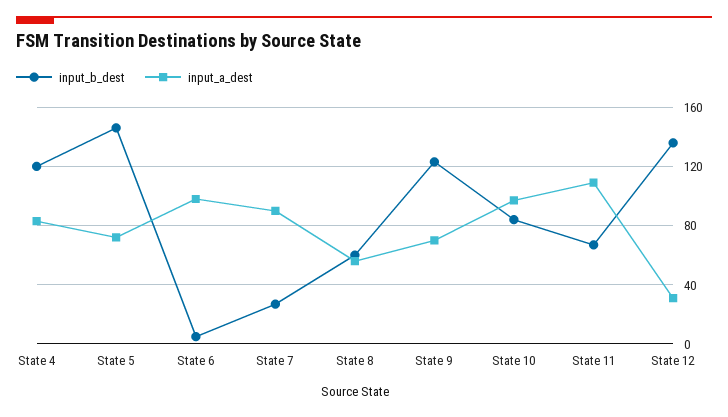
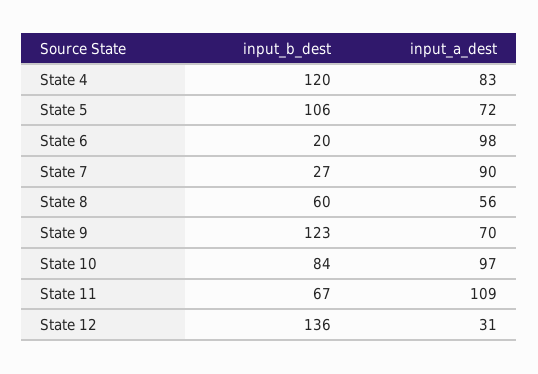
  {
    "input_b_dest": {
      "State 4": 120,
-     "State 5": 145,
+     "State 5": 106,
-     "State 6": 5,
+     "State 6": 20,
      "State 7": 27,
      "State 8": 60,
      "State 9": 123,
      "State 10": 84,
      "State 11": 67,
      "State 12": 136
    },
    "input_a_dest": {
      "State 4": 83,
      "State 5": 72,
      "State 6": 98,
      "State 7": 90,
      "State 8": 56,
      "State 9": 70,
      "State 10": 97,
      "State 11": 109,
      "State 12": 31
    }
  }

